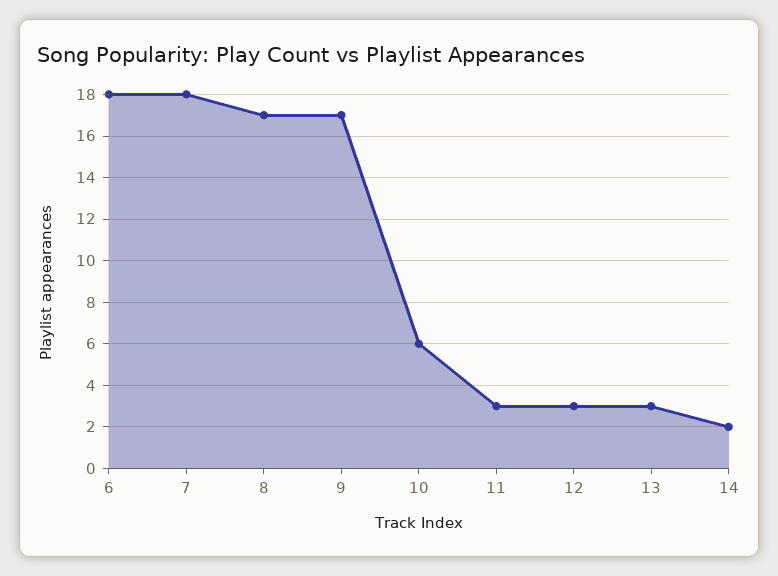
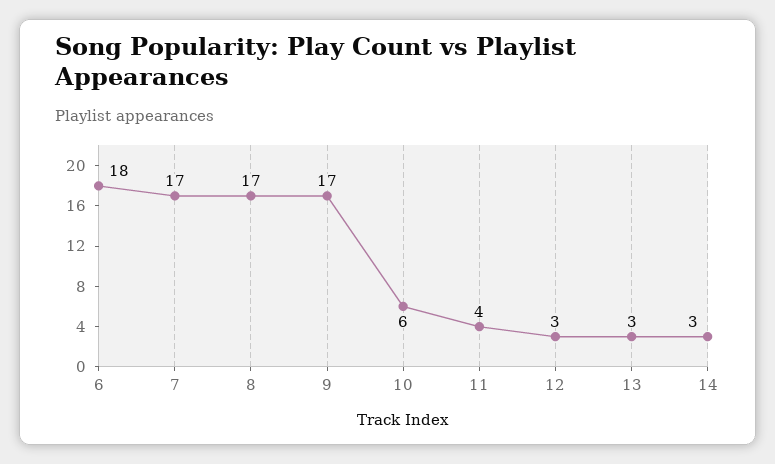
  {
    "6": 18,
-   "7": 18,
+   "7": 17,
    "8": 17,
    "9": 17,
    "10": 6,
-   "11": 3,
+   "11": 4,
    "12": 3,
    "13": 3,
-   "14": 2
+   "14": 3
  }

